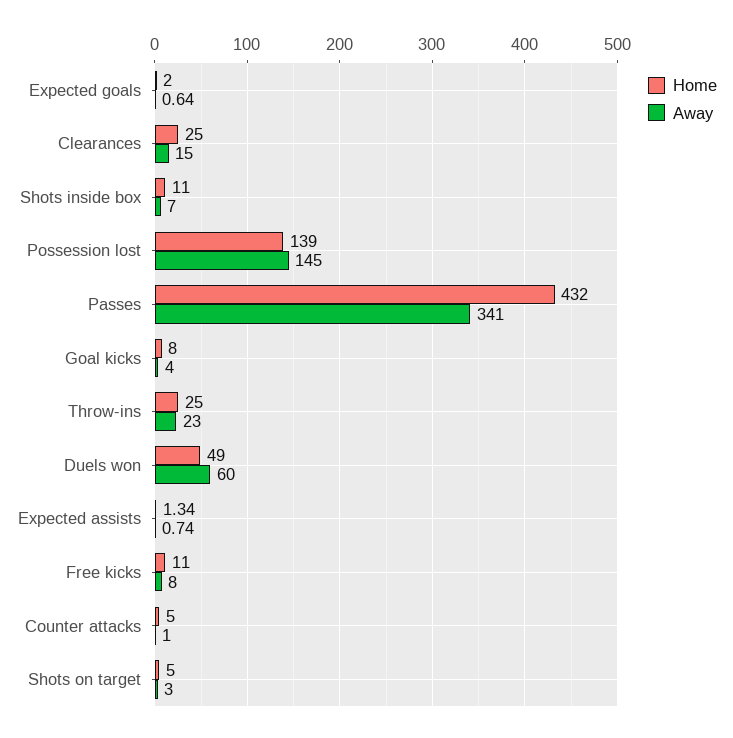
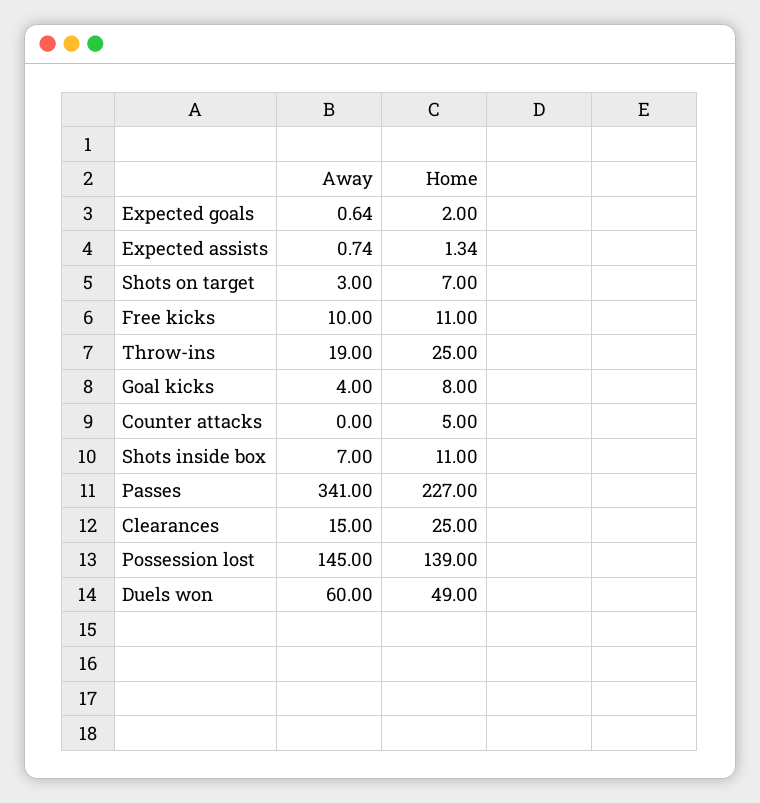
  {
    "Home": {
      "Expected goals": 2,
      "Clearances": 25,
      "Shots inside box": 11,
      "Possession lost": 139,
-     "Passes": 432,
+     "Passes": 227,
      "Goal kicks": 8,
      "Throw-ins": 25,
      "Duels won": 49,
      "Expected assists": 1.34,
      "Free kicks": 11,
      "Counter attacks": 5,
-     "Shots on target": 5
+     "Shots on target": 7
    },
    "Away": {
      "Expected goals": 0.64,
      "Clearances": 15,
      "Shots inside box": 7,
      "Possession lost": 145,
      "Passes": 341,
      "Goal kicks": 4,
-     "Throw-ins": 23,
+     "Throw-ins": 19,
      "Duels won": 60,
      "Expected assists": 0.74,
-     "Free kicks": 8,
+     "Free kicks": 10,
-     "Counter attacks": 1,
+     "Counter attacks": 0,
      "Shots on target": 3
    }
  }

